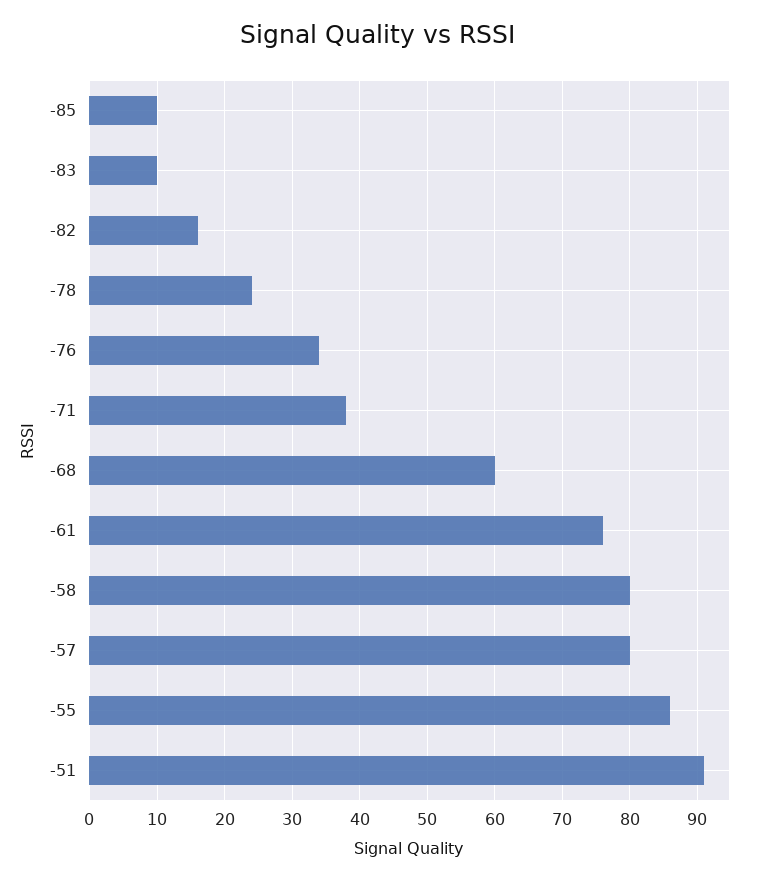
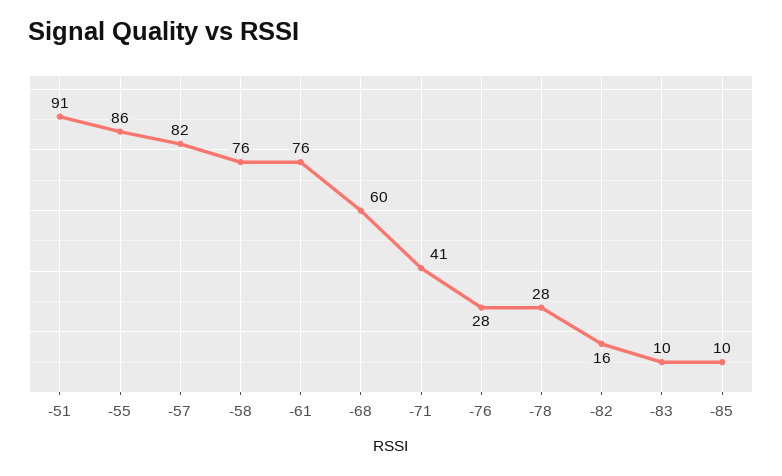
  {
    "-85": 10,
    "-83": 10,
    "-82": 16,
-   "-78": 24,
+   "-78": 28,
-   "-76": 34,
+   "-76": 28,
-   "-71": 38,
+   "-71": 41,
    "-68": 60,
    "-61": 76,
-   "-58": 80,
+   "-58": 76,
-   "-57": 80,
+   "-57": 82,
    "-55": 86,
    "-51": 91
  }

